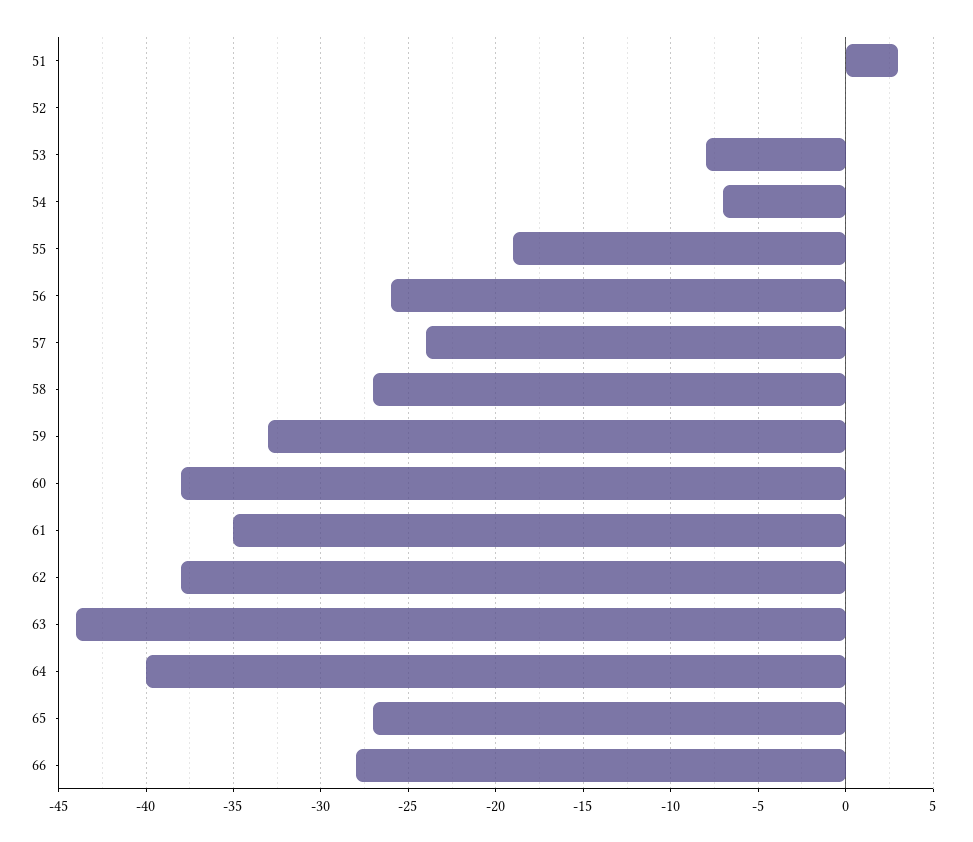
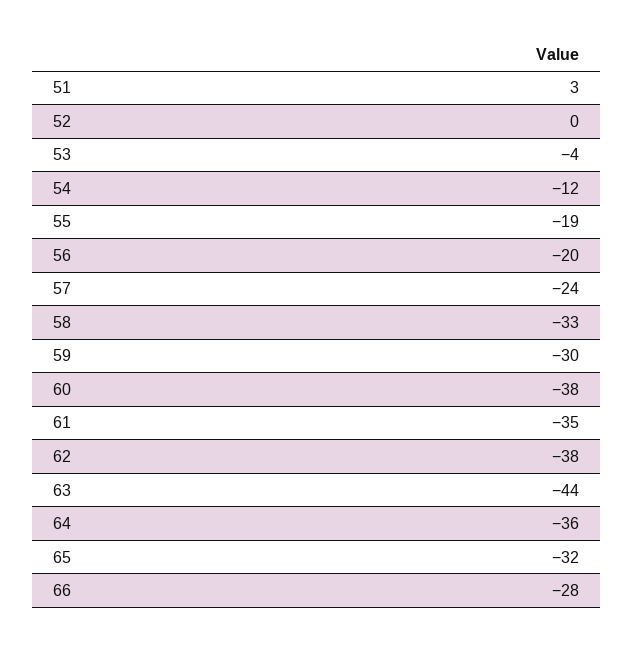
  {
    "51": 3,
    "52": 0,
-   "53": -8,
+   "53": -4,
-   "54": -7,
+   "54": -12,
    "55": -19,
-   "56": -26,
+   "56": -20,
    "57": -24,
-   "58": -27,
+   "58": -33,
-   "59": -33,
+   "59": -30,
    "60": -38,
    "61": -35,
    "62": -38,
    "63": -44,
-   "64": -40,
+   "64": -36,
-   "65": -27,
+   "65": -32,
    "66": -28
  }

